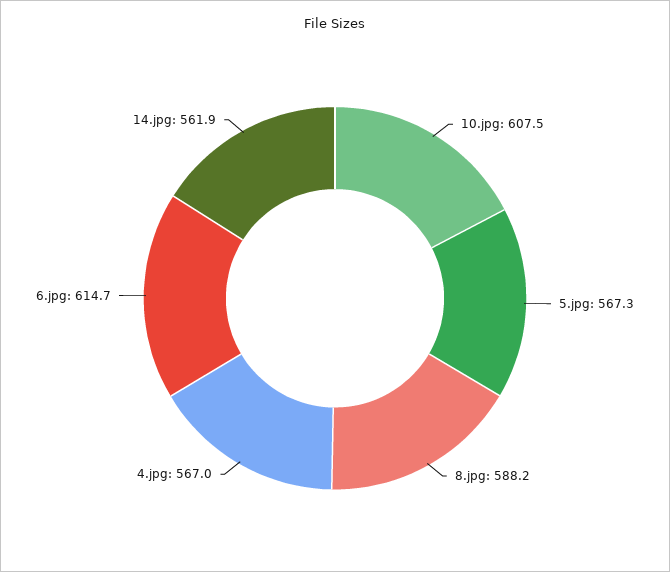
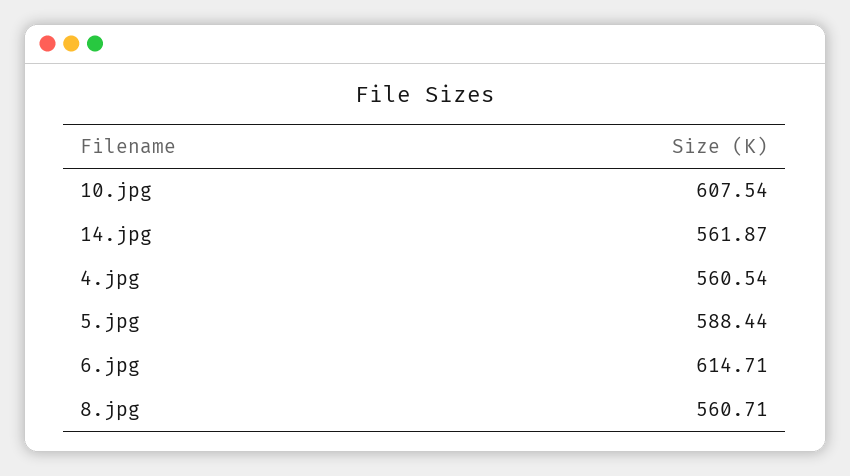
  {
    "10.jpg": 607.54,
-   "5.jpg": 567.3,
+   "5.jpg": 588.44,
-   "8.jpg": 588.2,
+   "8.jpg": 560.71,
-   "4.jpg": 567,
+   "4.jpg": 560.54,
    "6.jpg": 614.71,
    "14.jpg": 561.87
  }

